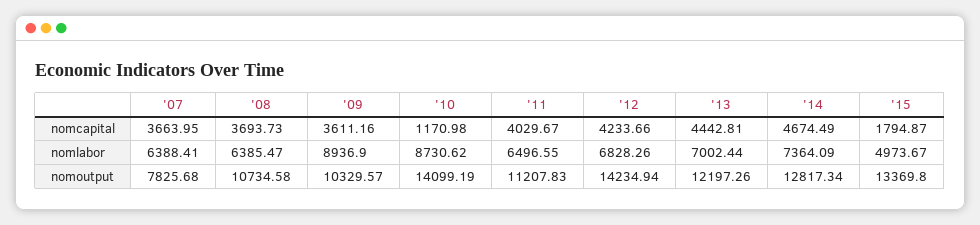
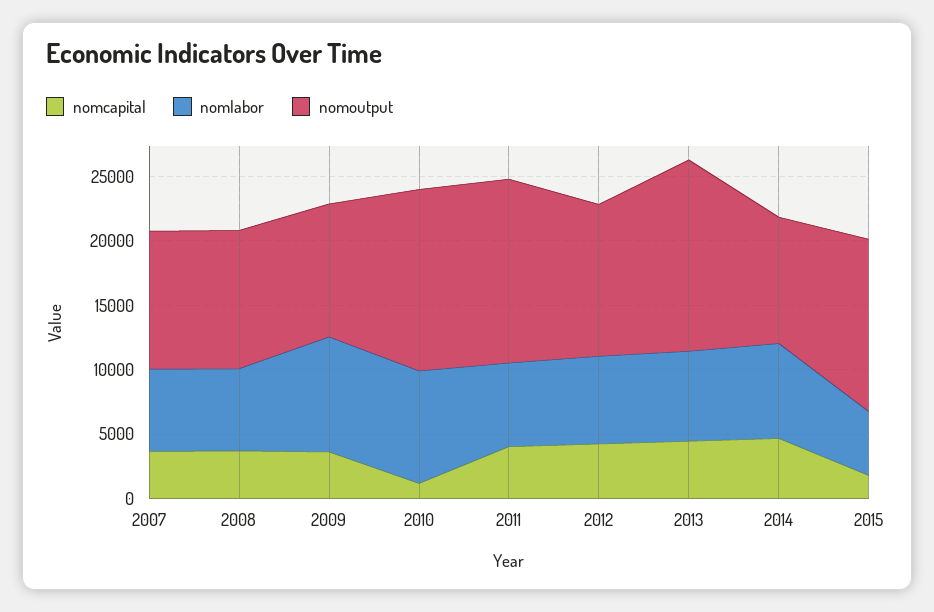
  {
    "nomcapital": {
      "'07": 3663.95,
      "'08": 3693.73,
      "'09": 3611.16,
      "'10": 1170.98,
      "'11": 4029.67,
      "'12": 4233.66,
      "'13": 4442.81,
      "'14": 4674.49,
      "'15": 1794.87
    },
    "nomlabor": {
      "'07": 6388.41,
      "'08": 6385.47,
      "'09": 8936.9,
      "'10": 8730.62,
      "'11": 6496.55,
      "'12": 6828.26,
      "'13": 7002.44,
      "'14": 7364.09,
      "'15": 4973.67
    },
    "nomoutput": {
-     "'07": 7825.68,
+     "'07": 11000,
      "'08": 10734.58,
      "'09": 10329.57,
      "'10": 14099.19,
-     "'11": 11207.83,
+     "'11": 14000,
-     "'12": 14234.94,
+     "'12": 12000,
-     "'13": 12197.26,
+     "'13": 15000,
-     "'14": 12817.34,
+     "'14": 10000,
      "'15": 13369.8
    }
  }

